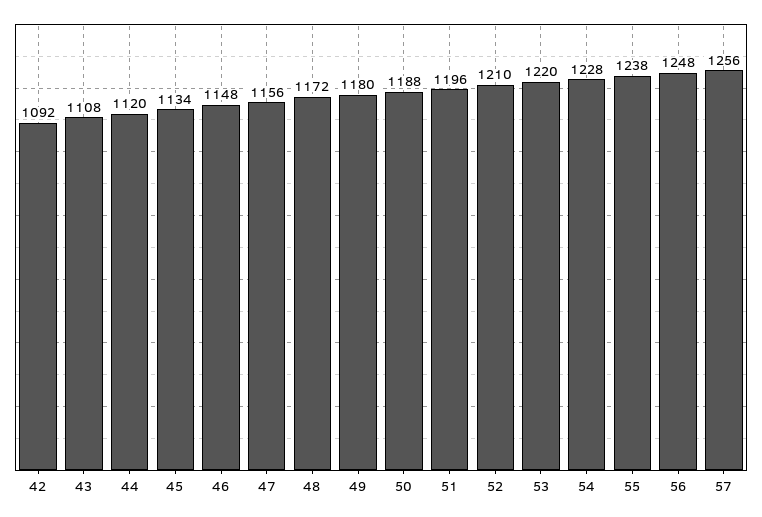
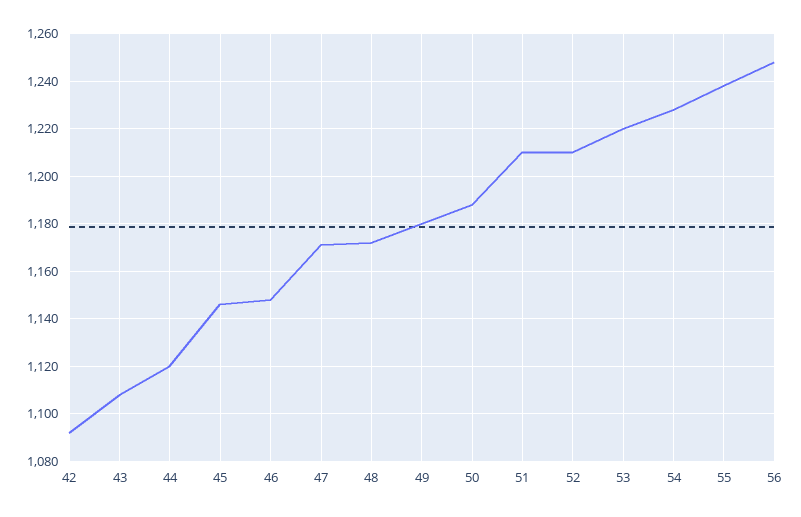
  {
    "42": 1092,
    "43": 1108,
    "44": 1120,
-   "45": 1134,
+   "45": 1145,
    "46": 1148,
-   "47": 1156,
+   "47": 1170,
    "48": 1172,
    "49": 1180,
    "50": 1188,
-   "51": 1196,
+   "51": 1210,
    "52": 1210,
    "53": 1220,
    "54": 1228,
    "55": 1238,
-   "56": 1248,
+   "56": 1248
-   "57": 1256
  }

